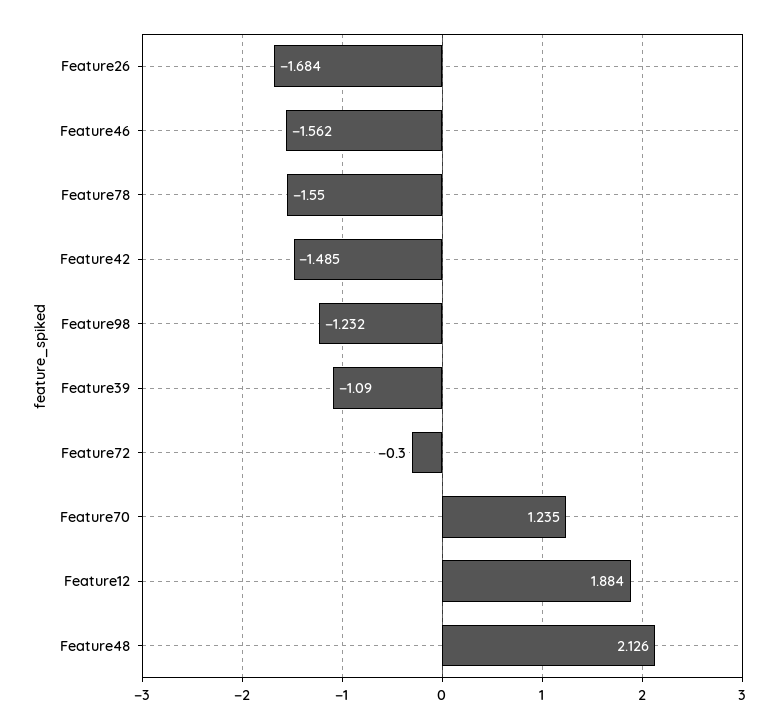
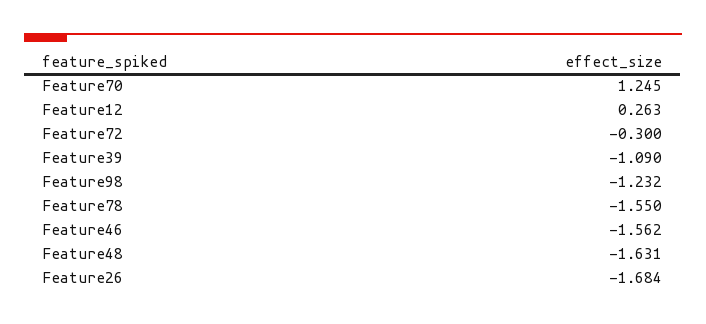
  {
    "Feature26": -1.684,
    "Feature46": -1.562,
    "Feature78": -1.55,
-   "Feature42": -1.485,
    "Feature98": -1.232,
    "Feature39": -1.09,
    "Feature72": -0.3,
-   "Feature70": 1.235,
+   "Feature70": 1.245,
-   "Feature12": 1.884,
+   "Feature12": 0.263,
-   "Feature48": 2.126
+   "Feature48": -1.631
  }

